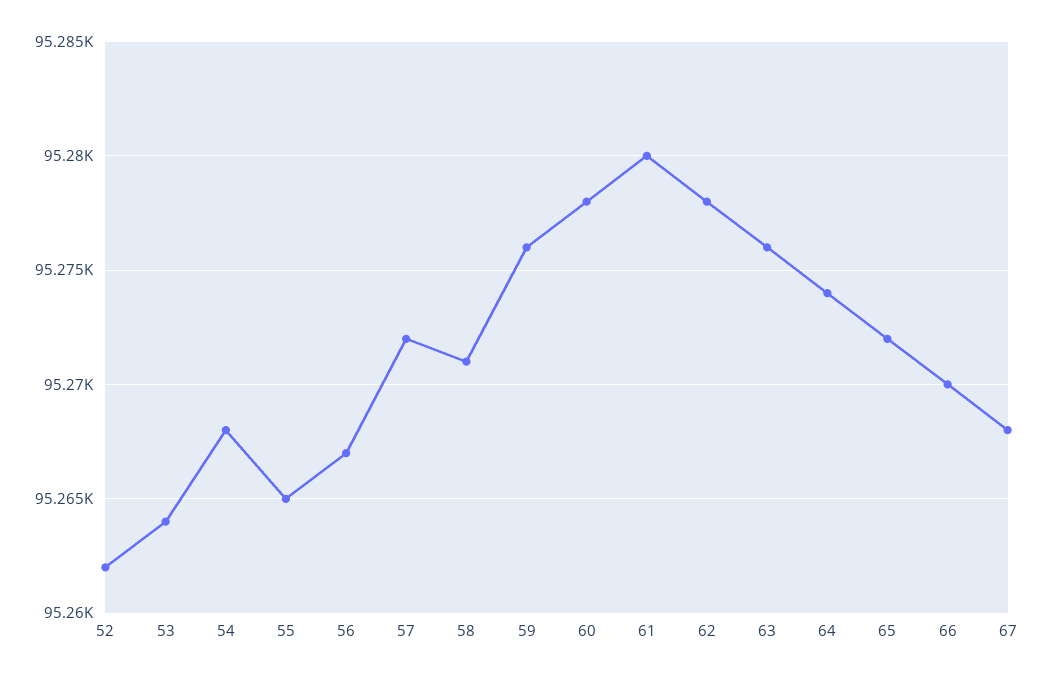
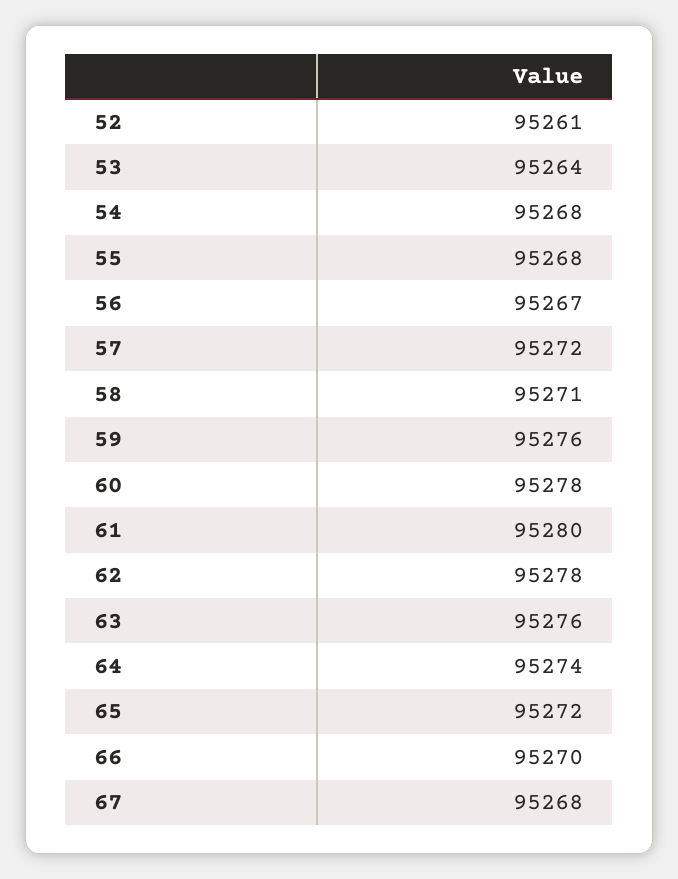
  {
-   "52": 95262,
+   "52": 95261,
    "53": 95264,
    "54": 95268,
-   "55": 95265,
+   "55": 95268,
    "56": 95267,
    "57": 95272,
    "58": 95271,
    "59": 95276,
    "60": 95278,
    "61": 95280,
    "62": 95278,
    "63": 95276,
    "64": 95274,
    "65": 95272,
    "66": 95270,
    "67": 95268
  }

